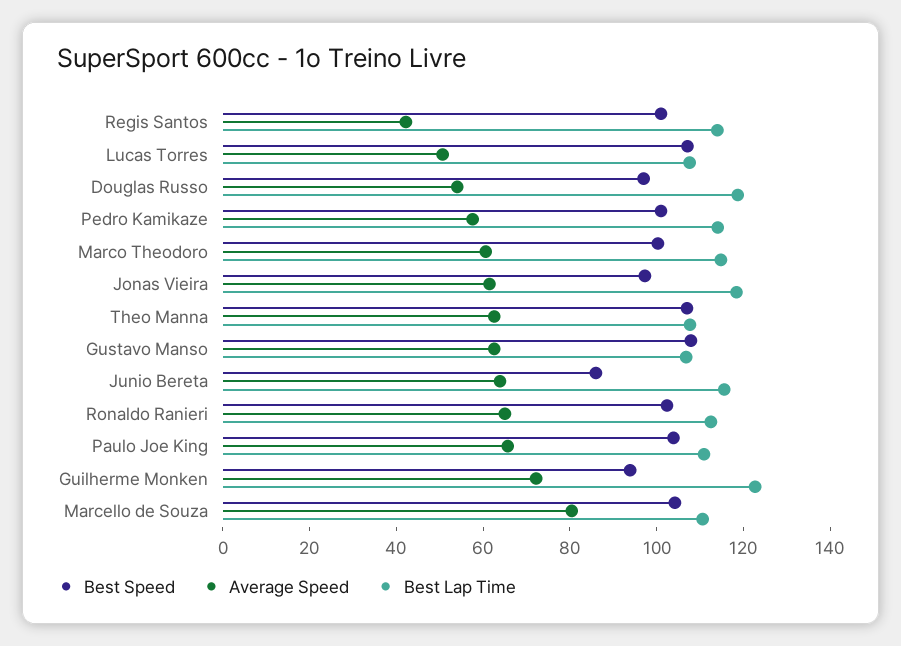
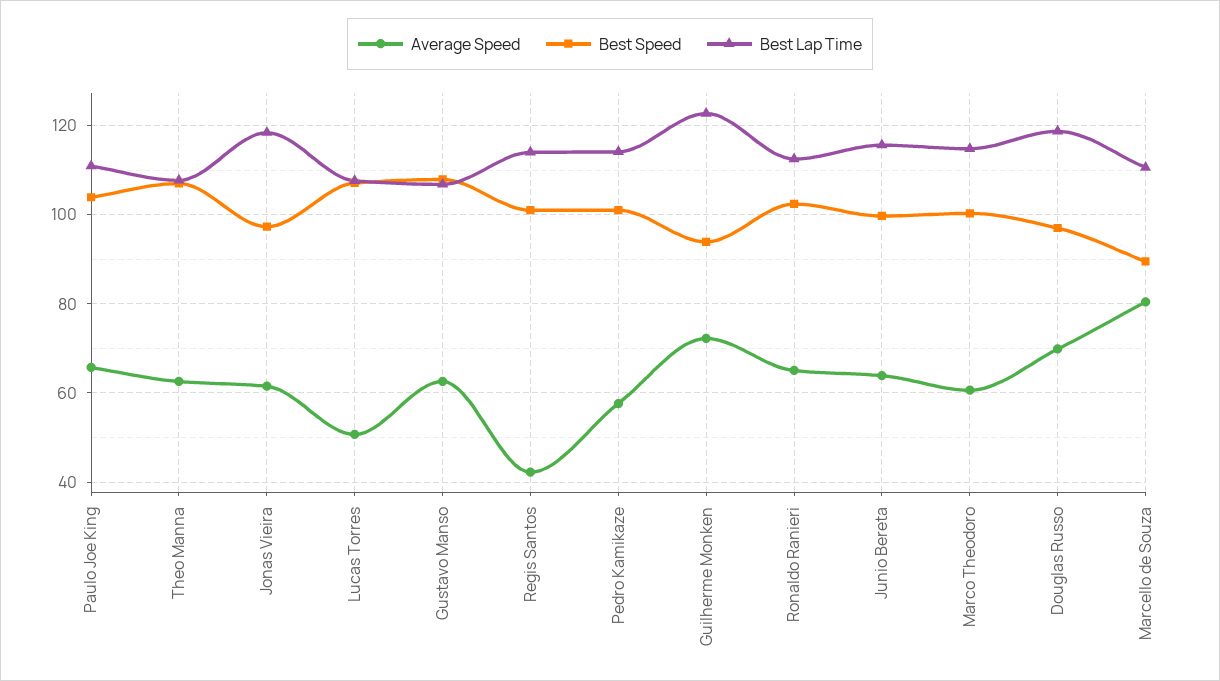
  {
    "Best Speed": {
      "Regis Santos": 102,
      "Lucas Torres": 108,
      "Douglas Russo": 98,
      "Pedro Kamikaze": 102,
      "Marco Theodoro": 100,
      "Jonas Vieira": 98,
      "Theo Manna": 108,
      "Gustavo Manso": 108,
-     "Junio Bereta": 85,
+     "Junio Bereta": 100,
      "Ronaldo Ranieri": 102,
      "Paulo Joe King": 104,
      "Guilherme Monken": 94,
-     "Marcello de Souza": 105
+     "Marcello de Souza": 90
    },
    "Average Speed": {
      "Regis Santos": 42,
      "Lucas Torres": 50,
-     "Douglas Russo": 55,
+     "Douglas Russo": 70,
      "Pedro Kamikaze": 58,
      "Marco Theodoro": 60,
      "Jonas Vieira": 62,
      "Theo Manna": 62,
      "Gustavo Manso": 62,
      "Junio Bereta": 64,
      "Ronaldo Ranieri": 66,
      "Paulo Joe King": 66,
      "Guilherme Monken": 72,
      "Marcello de Souza": 80
    },
    "Best Lap Time": {
      "Regis Santos": 114,
      "Lucas Torres": 108,
      "Douglas Russo": 118,
      "Pedro Kamikaze": 114,
      "Marco Theodoro": 114,
      "Jonas Vieira": 118,
      "Theo Manna": 108,
      "Gustavo Manso": 106,
      "Junio Bereta": 116,
      "Ronaldo Ranieri": 112,
      "Paulo Joe King": 110,
      "Guilherme Monken": 122,
      "Marcello de Souza": 110
    }
  }

